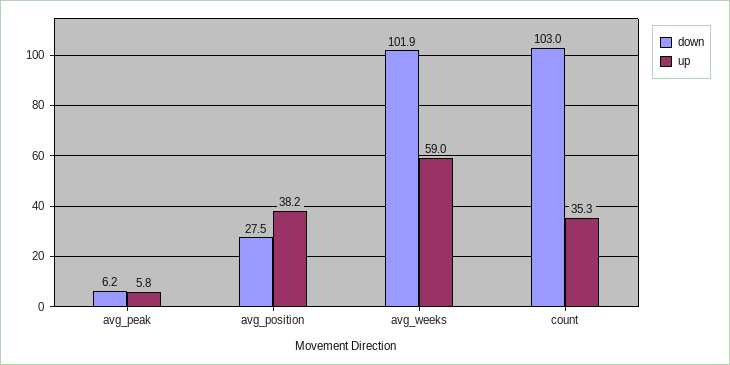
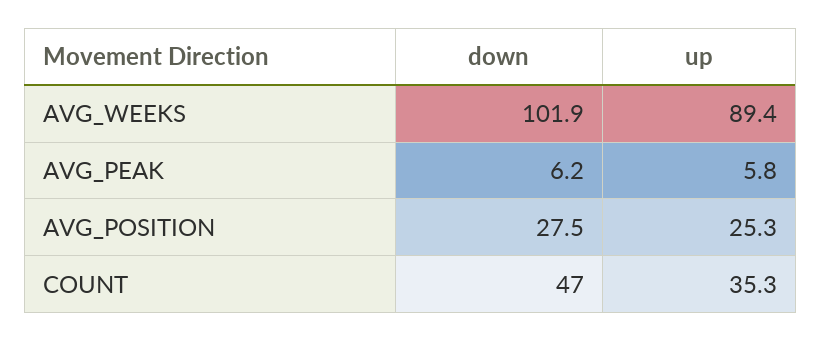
  {
    "down": {
      "avg_peak": 6.2,
      "avg_position": 27.5,
      "avg_weeks": 101.9,
-     "count": 103
+     "count": 47
    },
    "up": {
      "avg_peak": 5.8,
-     "avg_position": 38.2,
+     "avg_position": 25.3,
-     "avg_weeks": 59,
+     "avg_weeks": 89.4,
      "count": 35.3
    }
  }

